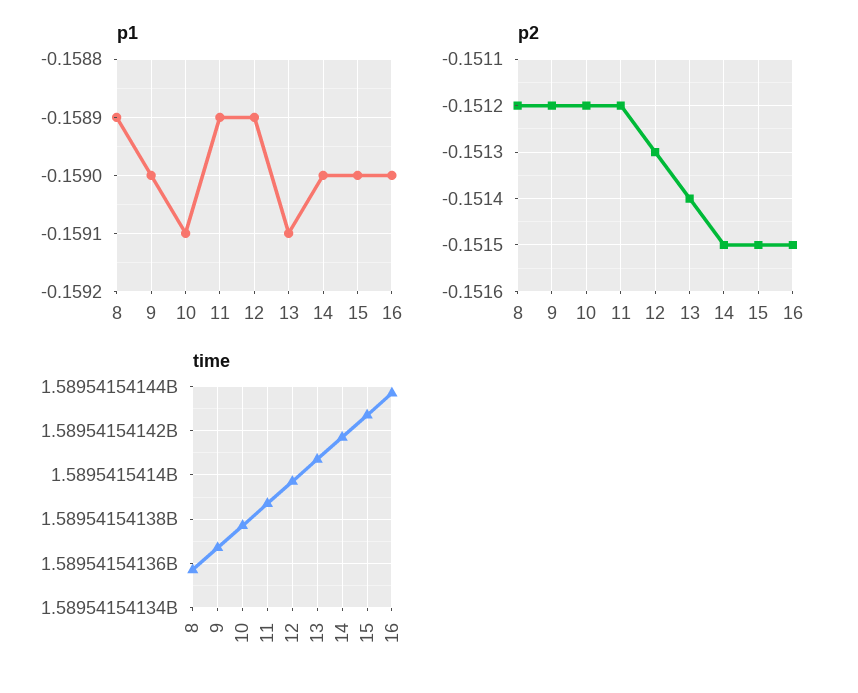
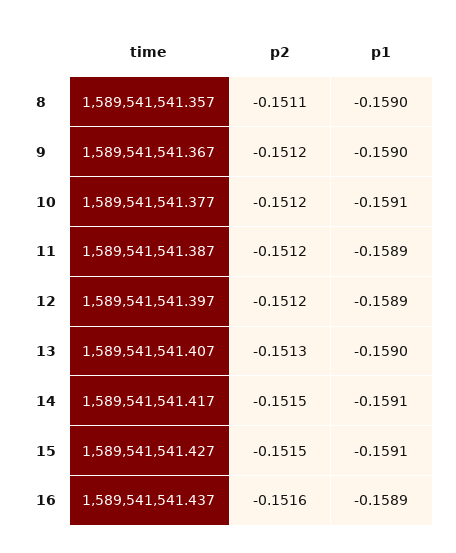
  {
    "p1": {
-     "8": -0.1589,
+     "8": -0.159,
      "9": -0.159,
      "10": -0.1591,
      "11": -0.1589,
      "12": -0.1589,
-     "13": -0.1591,
+     "13": -0.159,
-     "14": -0.159,
+     "14": -0.1591,
-     "15": -0.159,
+     "15": -0.1591,
-     "16": -0.159
+     "16": -0.1589
    },
    "p2": {
-     "8": -0.1512,
+     "8": -0.1511,
      "9": -0.1512,
      "10": -0.1512,
      "11": -0.1512,
-     "12": -0.1513,
+     "12": -0.1512,
-     "13": -0.1514,
+     "13": -0.1513,
      "14": -0.1515,
      "15": -0.1515,
-     "16": -0.1515
+     "16": -0.1516
    },
    "time": {
      "8": 1589541541.357,
      "9": 1589541541.367,
      "10": 1589541541.377,
      "11": 1589541541.387,
      "12": 1589541541.397,
      "13": 1589541541.407,
      "14": 1589541541.417,
      "15": 1589541541.427,
      "16": 1589541541.437
    }
  }

